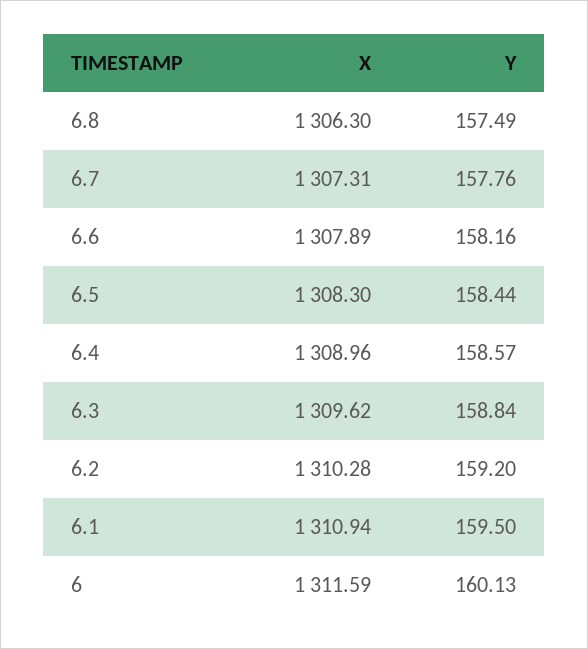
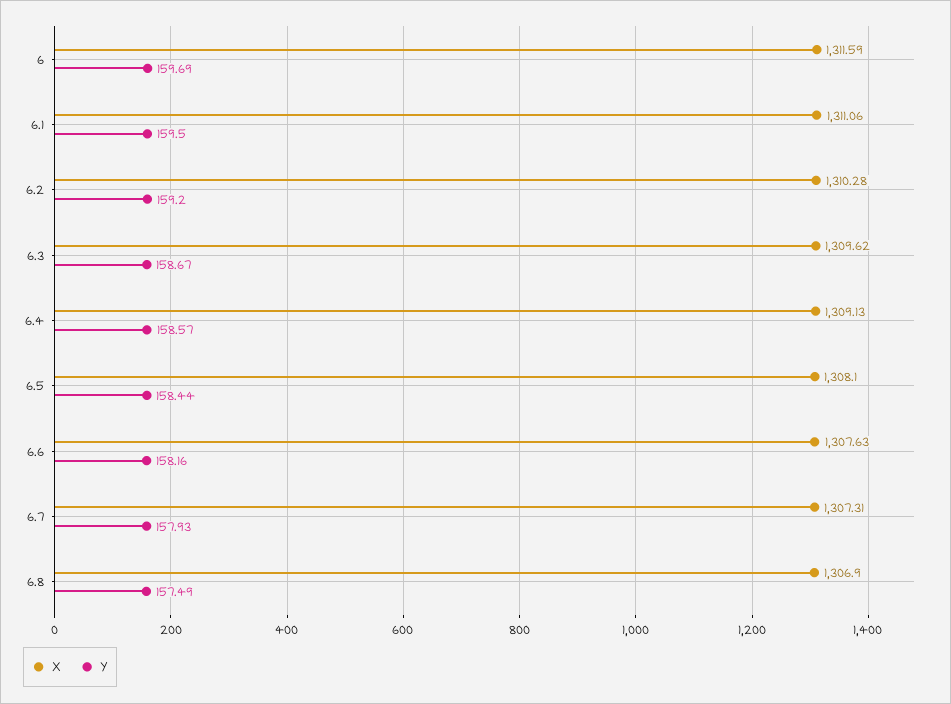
  {
    "X": {
-     "6.8": 1306.3,
+     "6.8": 1306.9,
      "6.7": 1307.31,
-     "6.6": 1307.89,
+     "6.6": 1307.63,
-     "6.5": 1308.3,
+     "6.5": 1308.1,
-     "6.4": 1308.96,
+     "6.4": 1309.13,
      "6.3": 1309.62,
      "6.2": 1310.28,
-     "6.1": 1310.94,
+     "6.1": 1311.06,
      "6": 1311.59
    },
    "Y": {
      "6.8": 157.49,
-     "6.7": 157.76,
+     "6.7": 157.93,
      "6.6": 158.16,
      "6.5": 158.44,
      "6.4": 158.57,
-     "6.3": 158.84,
+     "6.3": 158.67,
      "6.2": 159.2,
      "6.1": 159.5,
-     "6": 160.13
+     "6": 159.69
    }
  }

